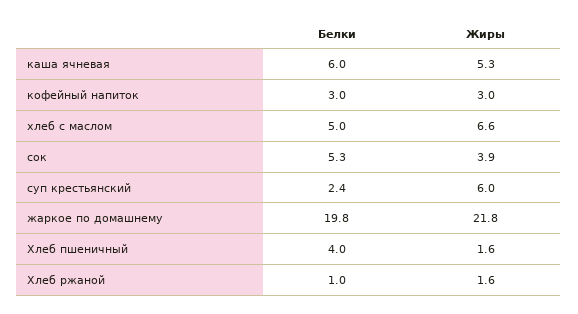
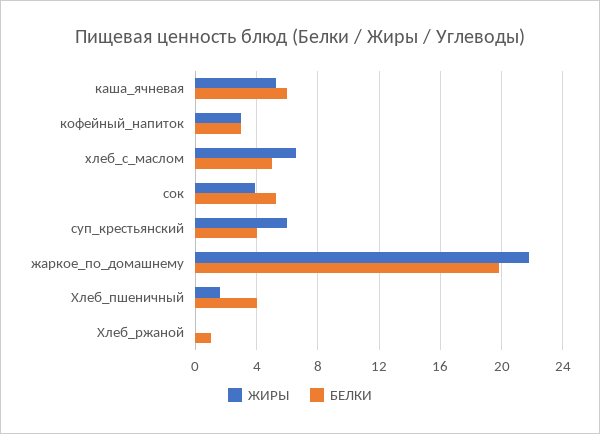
  {
    "Белки": {
      "каша ячневая": 6,
      "кофейный напиток": 3,
      "хлеб с маслом": 5,
      "сок": 5.3,
-     "суп крестьянский": 2.4,
+     "суп крестьянский": 4,
      "жаркое по домашнему": 19.8,
      "Хлеб пшеничный": 4,
      "Хлеб ржаной": 1
    },
    "Жиры": {
      "каша ячневая": 5.3,
      "кофейный напиток": 3,
      "хлеб с маслом": 6.6,
      "сок": 3.9,
      "суп крестьянский": 6,
      "жаркое по домашнему": 21.8,
      "Хлеб пшеничный": 1.6,
-     "Хлеб ржаной": 1.6
+     "Хлеб ржаной": 0
    }
  }

